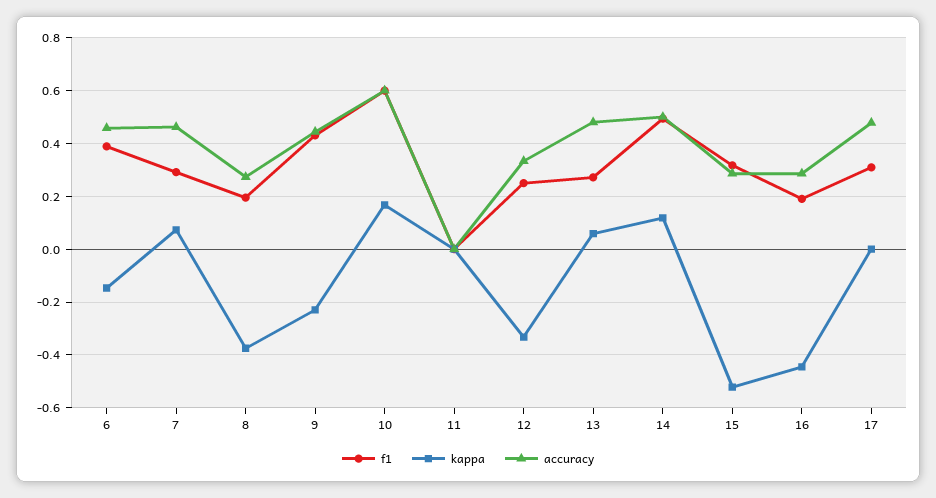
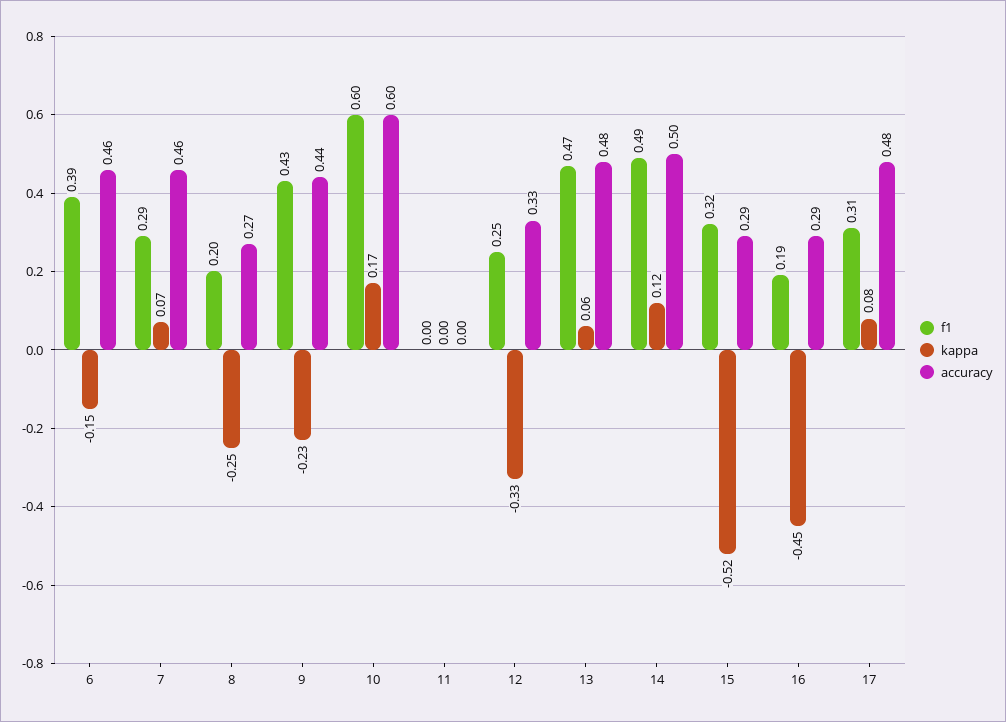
  {
    "f1": {
      "6": 0.39,
      "7": 0.29,
      "8": 0.2,
      "9": 0.43,
      "10": 0.6,
      "11": 0,
      "12": 0.25,
-     "13": 0.275,
+     "13": 0.47,
      "14": 0.49,
      "15": 0.32,
      "16": 0.19,
      "17": 0.31
    },
    "kappa": {
      "6": -0.15,
      "7": 0.07,
-     "8": -0.375,
+     "8": -0.25,
      "9": -0.23,
      "10": 0.17,
      "11": 0,
      "12": -0.33,
      "13": 0.06,
      "14": 0.12,
      "15": -0.52,
      "16": -0.45,
-     "17": 0
+     "17": 0.08
    },
    "accuracy": {
      "6": 0.46,
      "7": 0.46,
      "8": 0.27,
      "9": 0.44,
      "10": 0.6,
      "11": 0,
      "12": 0.33,
      "13": 0.48,
      "14": 0.5,
      "15": 0.29,
      "16": 0.29,
      "17": 0.48
    }
  }

